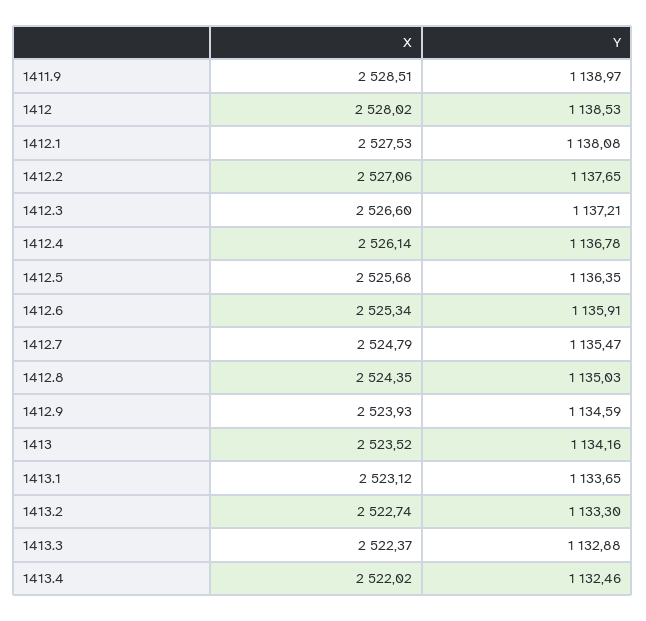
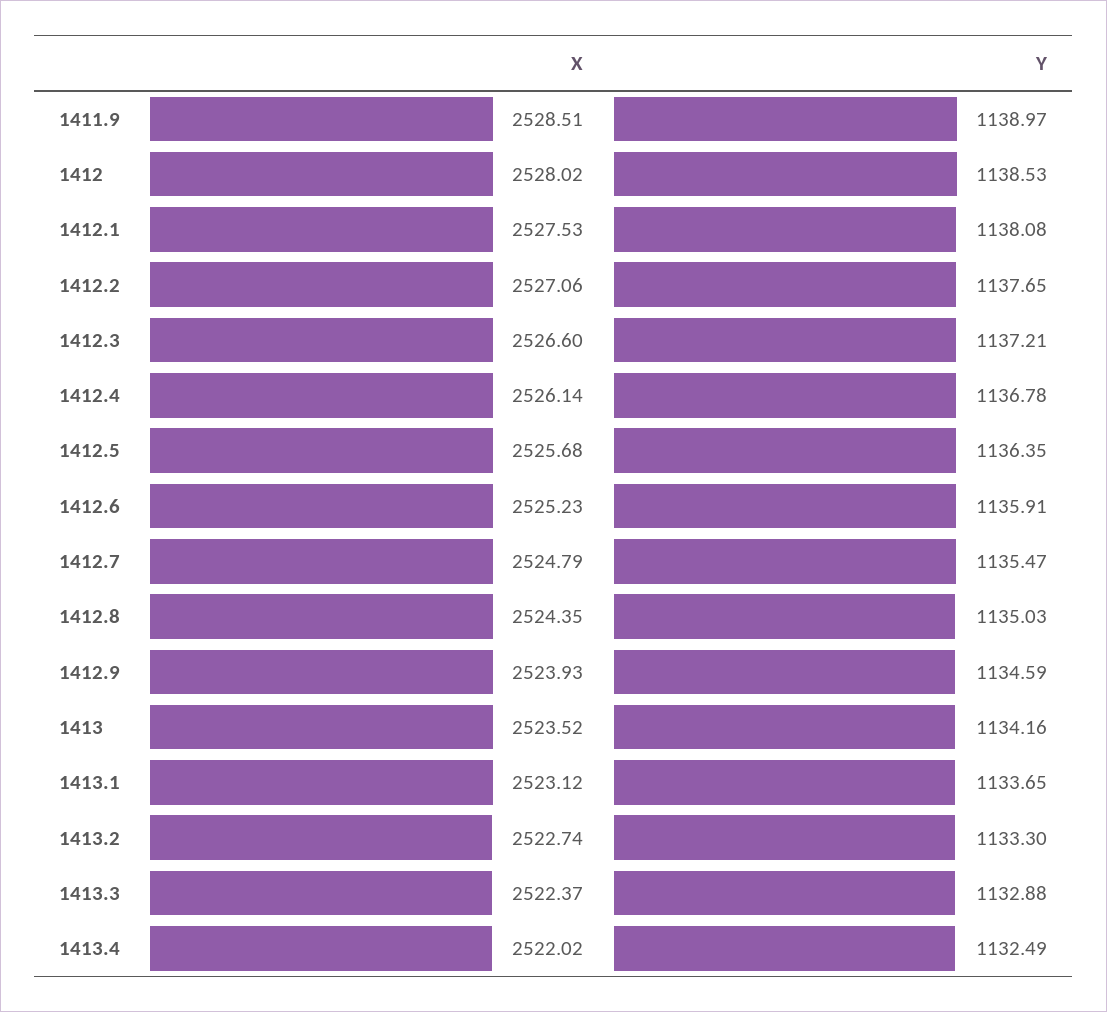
  {
    "X": {
      "1411.9": 2528.51,
      "1412": 2528.02,
      "1412.1": 2527.53,
      "1412.2": 2527.06,
      "1412.3": 2526.6,
      "1412.4": 2526.14,
      "1412.5": 2525.68,
-     "1412.6": 2525.34,
+     "1412.6": 2525.23,
      "1412.7": 2524.79,
      "1412.8": 2524.35,
      "1412.9": 2523.93,
      "1413": 2523.52,
      "1413.1": 2523.12,
      "1413.2": 2522.74,
      "1413.3": 2522.37,
      "1413.4": 2522.02
    },
    "Y": {
      "1411.9": 1138.97,
      "1412": 1138.53,
      "1412.1": 1138.08,
      "1412.2": 1137.65,
      "1412.3": 1137.21,
      "1412.4": 1136.78,
      "1412.5": 1136.35,
      "1412.6": 1135.91,
      "1412.7": 1135.47,
      "1412.8": 1135.03,
      "1412.9": 1134.59,
      "1413": 1134.16,
      "1413.1": 1133.65,
      "1413.2": 1133.3,
      "1413.3": 1132.88,
-     "1413.4": 1132.46
+     "1413.4": 1132.49
    }
  }

